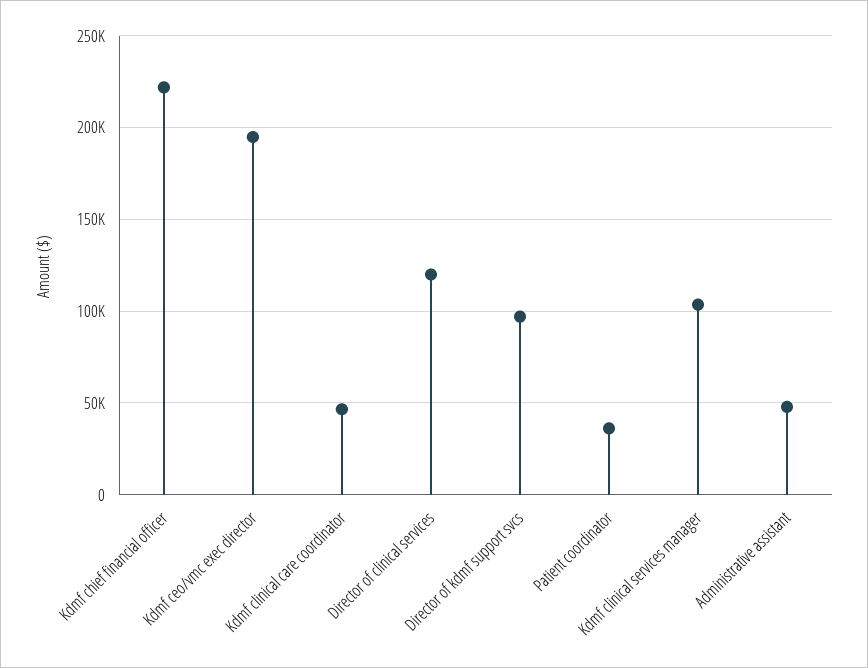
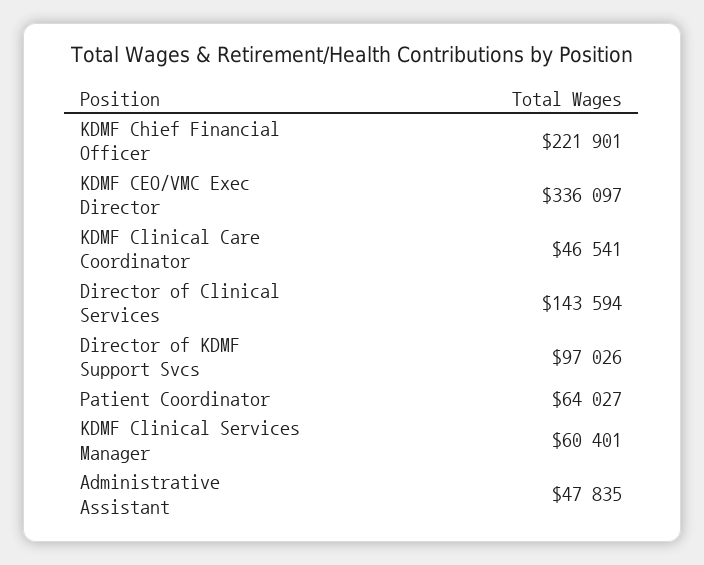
  {
    "Kdmf chief financial officer": 221901,
-   "Kdmf ceo/vmc exec director": 195000,
+   "Kdmf ceo/vmc exec director": 336097,
    "Kdmf clinical care coordinator": 46541,
-   "Director of clinical services": 120000,
+   "Director of clinical services": 143594,
    "Director of kdmf support svcs": 97026,
-   "Patient coordinator": 35000,
+   "Patient coordinator": 64027,
-   "Kdmf clinical services manager": 105000,
+   "Kdmf clinical services manager": 60401,
    "Administrative assistant": 47835
  }

